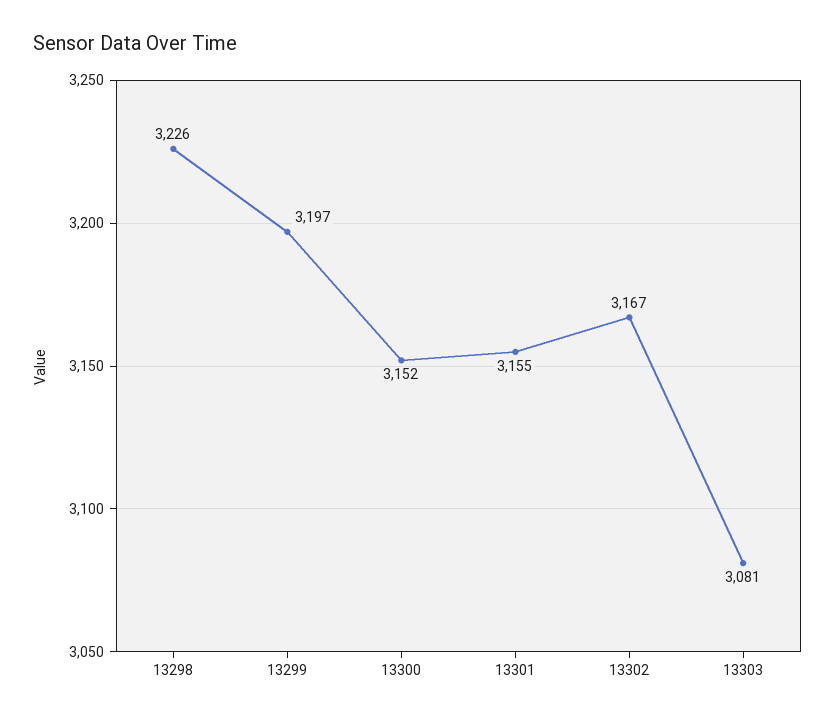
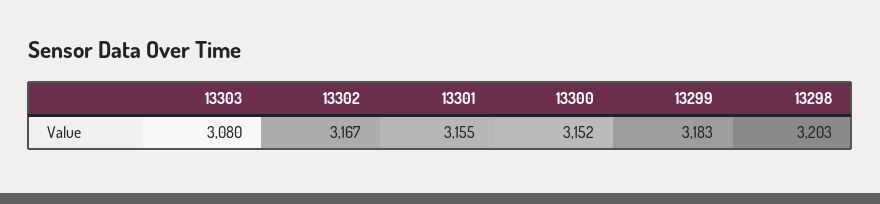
  {
-   "13298": 3226,
+   "13298": 3203,
-   "13299": 3197,
+   "13299": 3183,
    "13300": 3152,
    "13301": 3155,
    "13302": 3167,
-   "13303": 3081
+   "13303": 3080
  }

